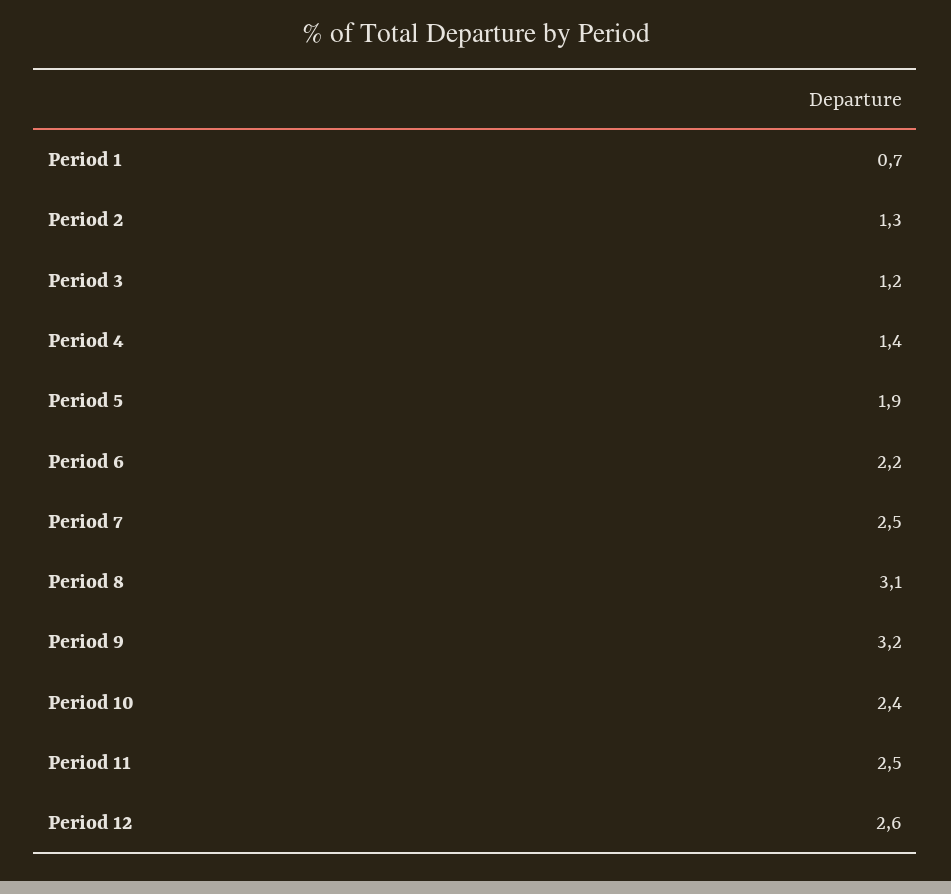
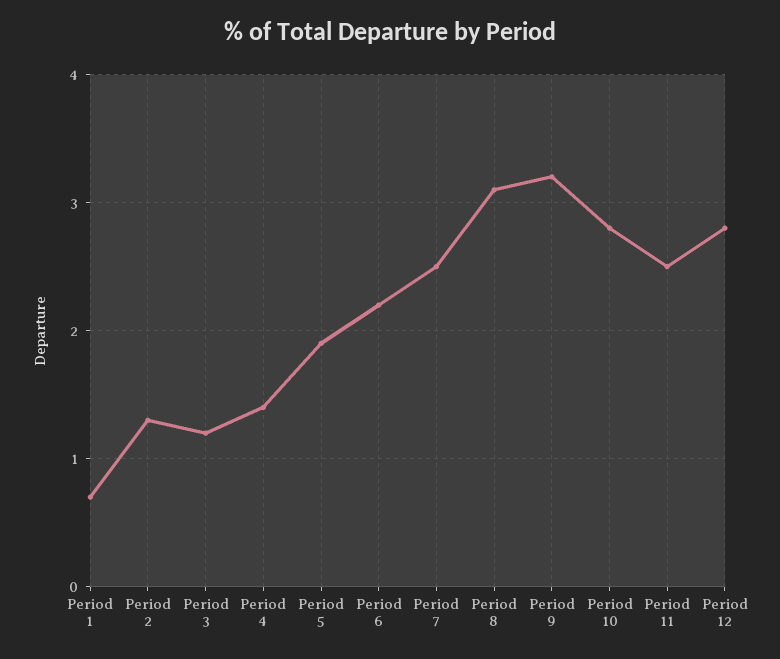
  {
    "Period 1": 0.7,
    "Period 2": 1.3,
    "Period 3": 1.2,
    "Period 4": 1.4,
    "Period 5": 1.9,
    "Period 6": 2.2,
    "Period 7": 2.5,
    "Period 8": 3.1,
    "Period 9": 3.2,
-   "Period 10": 2.4,
+   "Period 10": 2.8,
    "Period 11": 2.5,
-   "Period 12": 2.6
+   "Period 12": 2.8
  }

